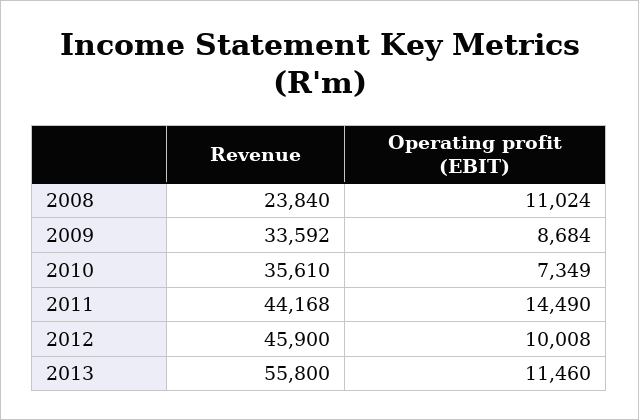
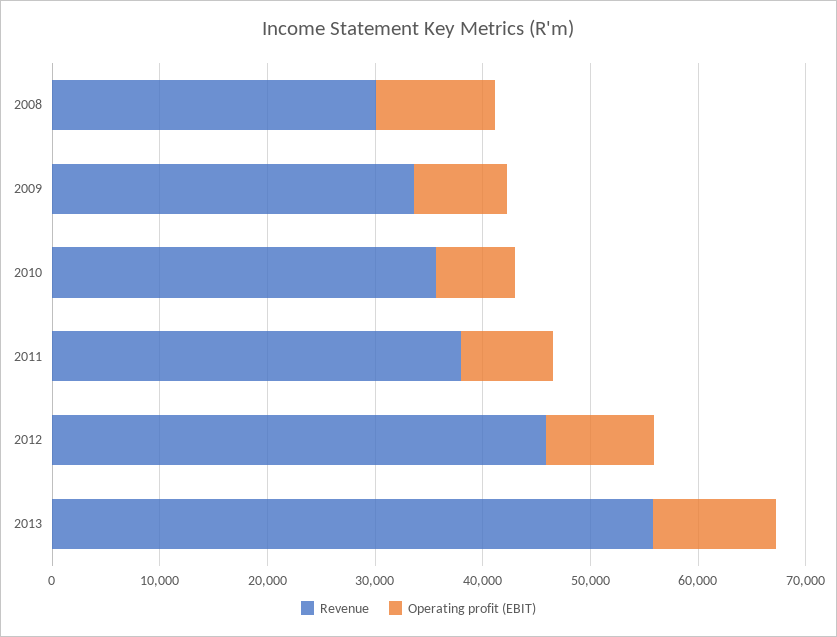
  {
    "Revenue": {
-     "2008": 23840,
+     "2008": 30000,
      "2009": 33592,
      "2010": 35610,
-     "2011": 44168,
+     "2011": 38000,
      "2012": 45900,
      "2013": 55800
    },
    "Operating profit (EBIT)": {
      "2008": 11024,
      "2009": 8684,
      "2010": 7349,
-     "2011": 14490,
+     "2011": 8000,
      "2012": 10008,
      "2013": 11460
    }
  }

